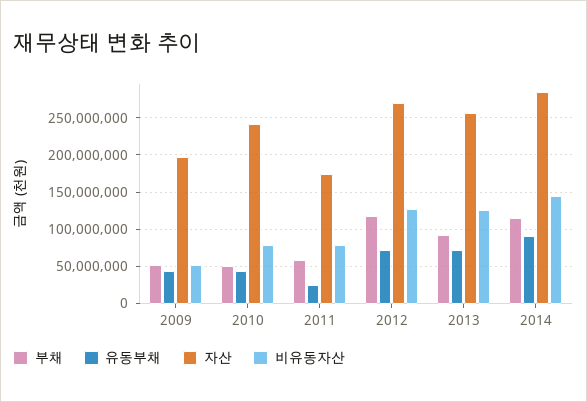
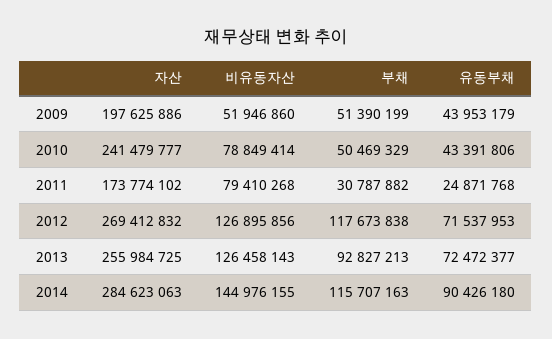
  {
    "부채": {
      "2009": 51390199,
      "2010": 50469329,
-     "2011": 60000000,
+     "2011": 30787882,
      "2012": 117673838,
      "2013": 92827213,
      "2014": 115707163
    },
    "유동부채": {
      "2009": 43953179,
      "2010": 43391806,
      "2011": 24871768,
      "2012": 71537953,
      "2013": 72472377,
      "2014": 90426180
    },
    "자산": {
      "2009": 197625886,
      "2010": 241479777,
      "2011": 173774102,
      "2012": 269412832,
      "2013": 255984725,
      "2014": 284623063
    },
    "비유동자산": {
      "2009": 51946860,
      "2010": 78849414,
      "2011": 79410268,
      "2012": 126895856,
      "2013": 126458143,
      "2014": 144976155
    }
  }

